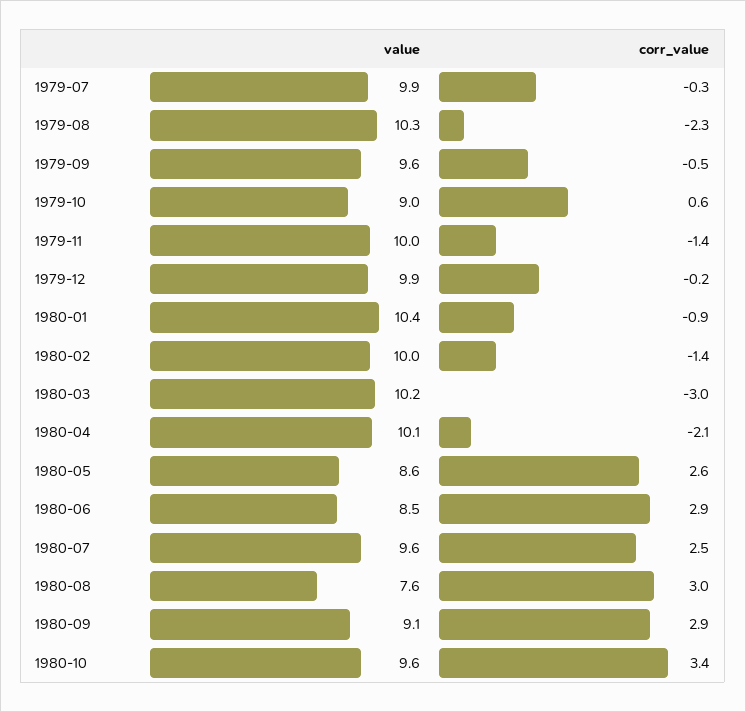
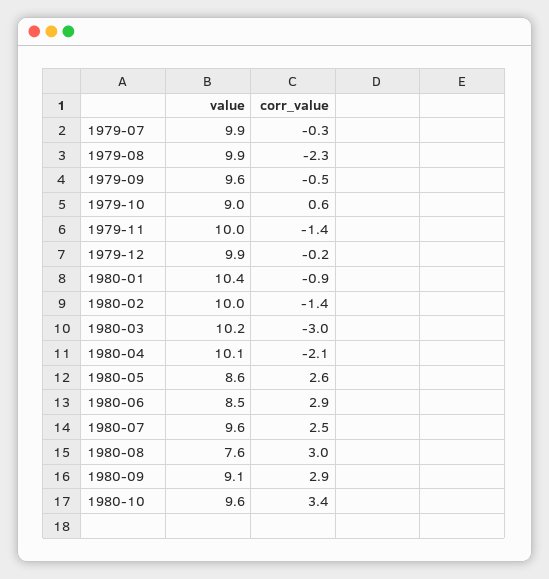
  {
    "value": {
      "1979-07": 9.9,
-     "1979-08": 10.3,
+     "1979-08": 9.9,
      "1979-09": 9.6,
      "1979-10": 9,
      "1979-11": 10,
      "1979-12": 9.9,
      "1980-01": 10.4,
      "1980-02": 10,
      "1980-03": 10.2,
      "1980-04": 10.1,
      "1980-05": 8.6,
      "1980-06": 8.5,
      "1980-07": 9.6,
      "1980-08": 7.6,
      "1980-09": 9.1,
      "1980-10": 9.6
    },
    "corr_value": {
      "1979-07": -0.3,
      "1979-08": -2.3,
      "1979-09": -0.5,
      "1979-10": 0.6,
      "1979-11": -1.4,
      "1979-12": -0.2,
      "1980-01": -0.9,
      "1980-02": -1.4,
      "1980-03": -3,
      "1980-04": -2.1,
      "1980-05": 2.6,
      "1980-06": 2.9,
      "1980-07": 2.5,
      "1980-08": 3,
      "1980-09": 2.9,
      "1980-10": 3.4
    }
  }

